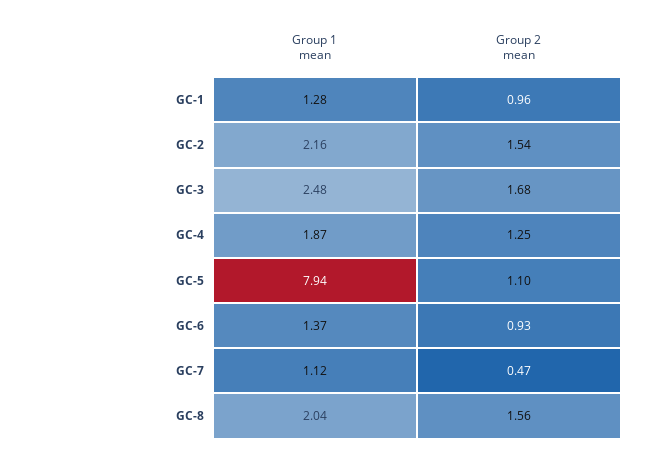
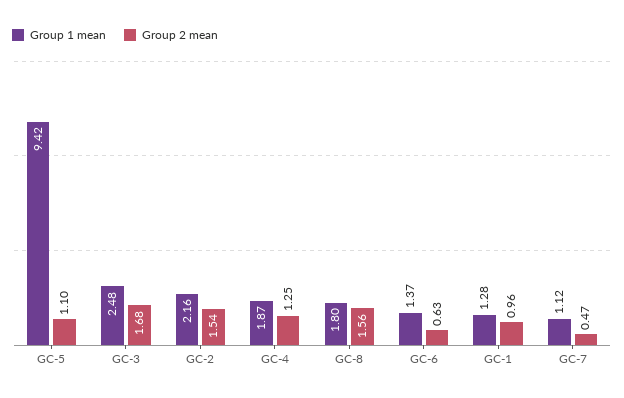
  {
    "Group 1 mean": {
      "GC-1": 1.28,
      "GC-2": 2.16,
      "GC-3": 2.48,
      "GC-4": 1.87,
-     "GC-5": 7.94,
+     "GC-5": 9.42,
      "GC-6": 1.37,
      "GC-7": 1.12,
-     "GC-8": 2.04
+     "GC-8": 1.8
    },
    "Group 2 mean": {
      "GC-1": 0.96,
      "GC-2": 1.54,
      "GC-3": 1.68,
      "GC-4": 1.25,
      "GC-5": 1.1,
-     "GC-6": 0.93,
+     "GC-6": 0.63,
      "GC-7": 0.47,
      "GC-8": 1.56
    }
  }

